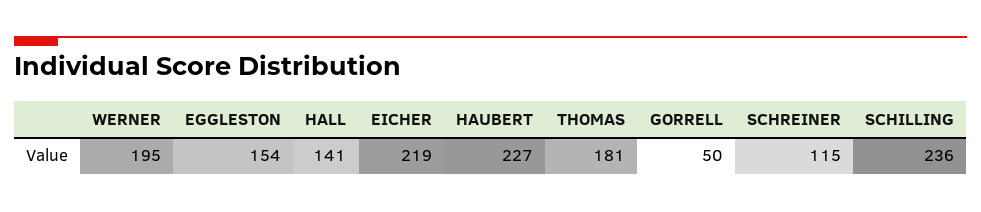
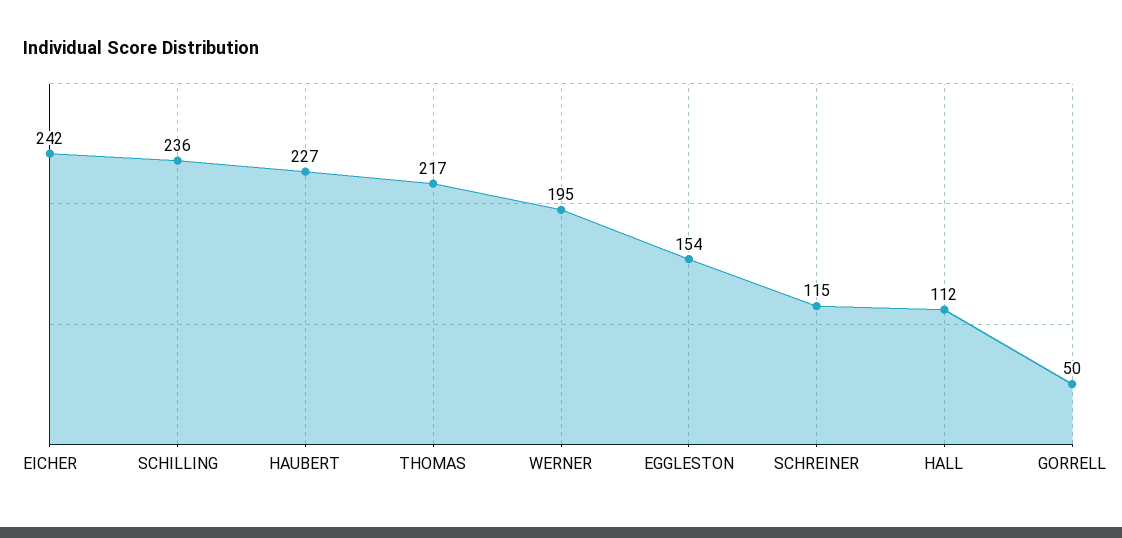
  {
    "WERNER": 195,
    "EGGLESTON": 154,
-   "HALL": 141,
+   "HALL": 112,
-   "EICHER": 219,
+   "EICHER": 242,
    "HAUBERT": 227,
-   "THOMAS": 181,
+   "THOMAS": 217,
    "GORRELL": 50,
    "SCHREINER": 115,
    "SCHILLING": 236
  }

